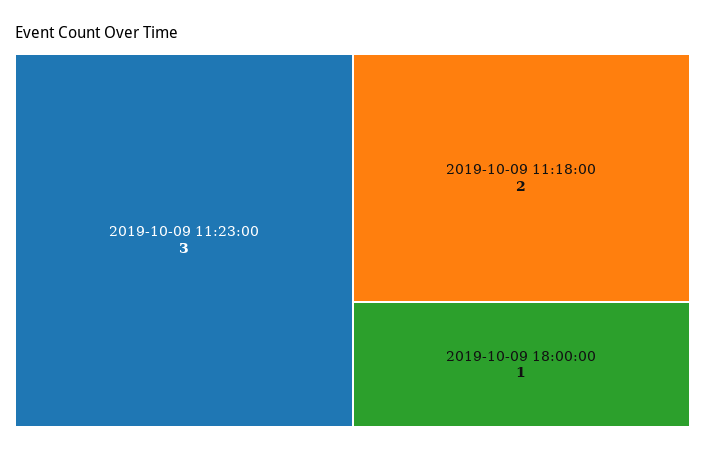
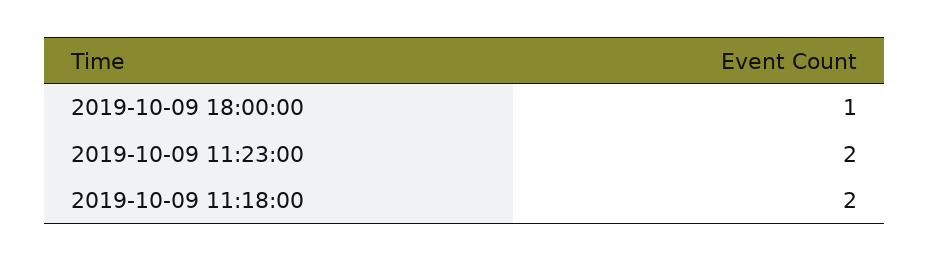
  {
-   "2019-10-09 11:23:00": 3,
+   "2019-10-09 11:23:00": 2,
    "2019-10-09 11:18:00": 2,
    "2019-10-09 18:00:00": 1
  }

